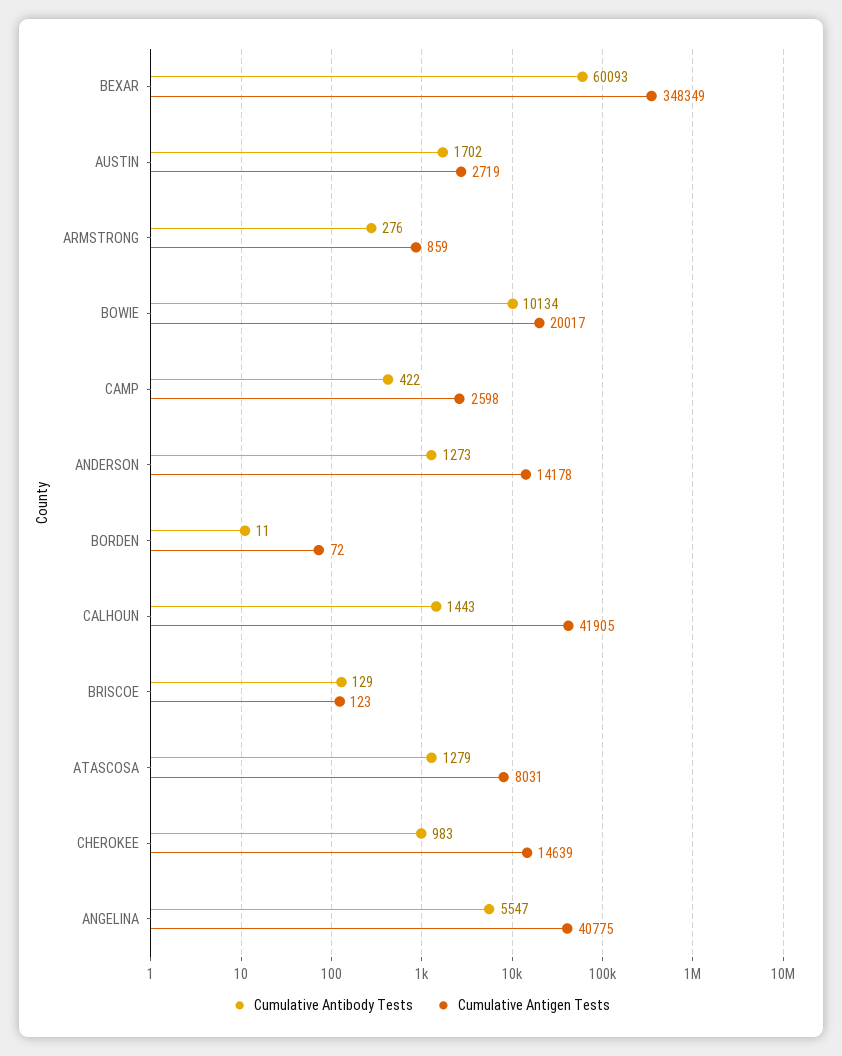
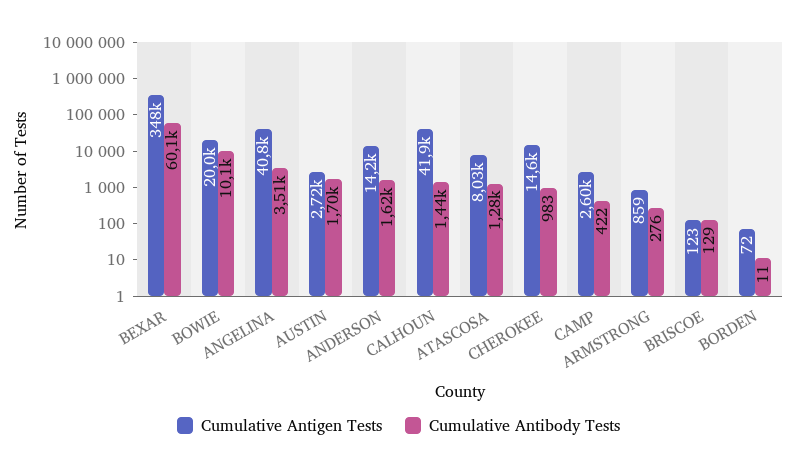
  {
    "Cumulative Antibody Tests": {
      "BEXAR": 60093,
      "AUSTIN": 1702,
      "ARMSTRONG": 276,
      "BOWIE": 10134,
      "CAMP": 422,
-     "ANDERSON": 1273,
+     "ANDERSON": 1620,
      "BORDEN": 11,
      "CALHOUN": 1443,
      "BRISCOE": 129,
      "ATASCOSA": 1279,
      "CHEROKEE": 983,
-     "ANGELINA": 5547
+     "ANGELINA": 3510
    },
    "Cumulative Antigen Tests": {
      "BEXAR": 348349,
      "AUSTIN": 2719,
      "ARMSTRONG": 859,
      "BOWIE": 20017,
      "CAMP": 2598,
      "ANDERSON": 14178,
      "BORDEN": 72,
      "CALHOUN": 41905,
      "BRISCOE": 123,
      "ATASCOSA": 8031,
      "CHEROKEE": 14639,
      "ANGELINA": 40775
    }
  }

